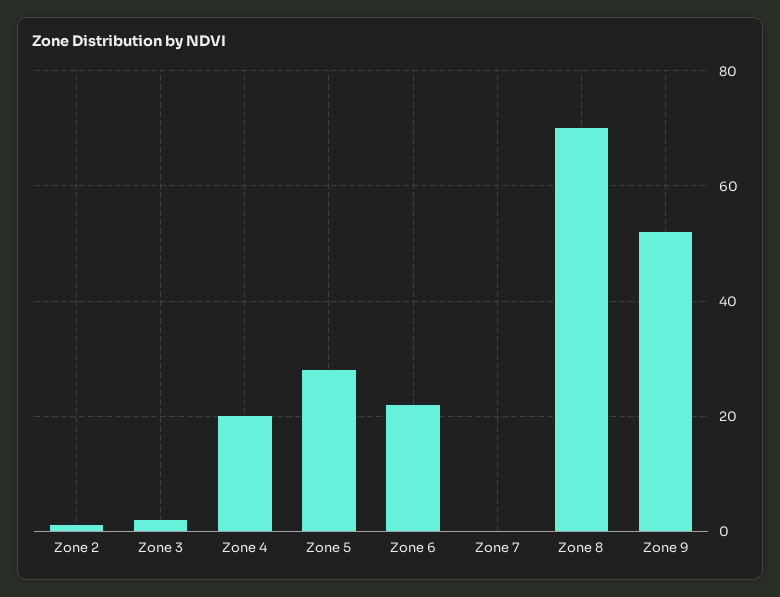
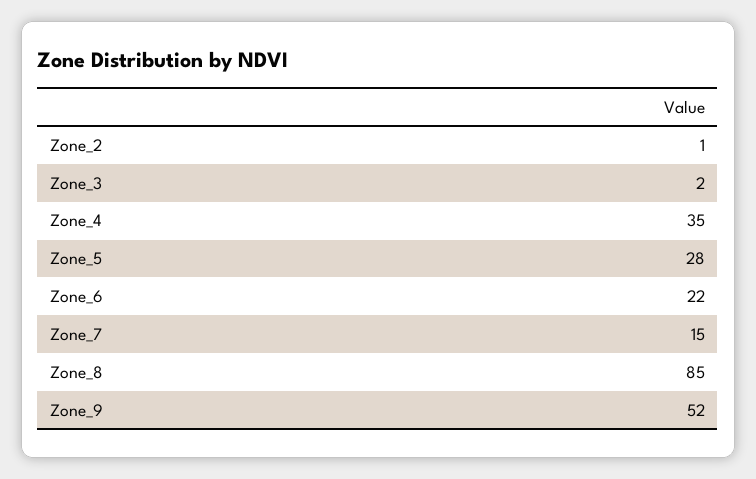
  {
    "Zone 2": 1,
    "Zone 3": 2,
-   "Zone 4": 20,
+   "Zone 4": 35,
    "Zone 5": 28,
    "Zone 6": 22,
-   "Zone 7": 0,
+   "Zone 7": 15,
-   "Zone 8": 70,
+   "Zone 8": 85,
    "Zone 9": 52
  }

